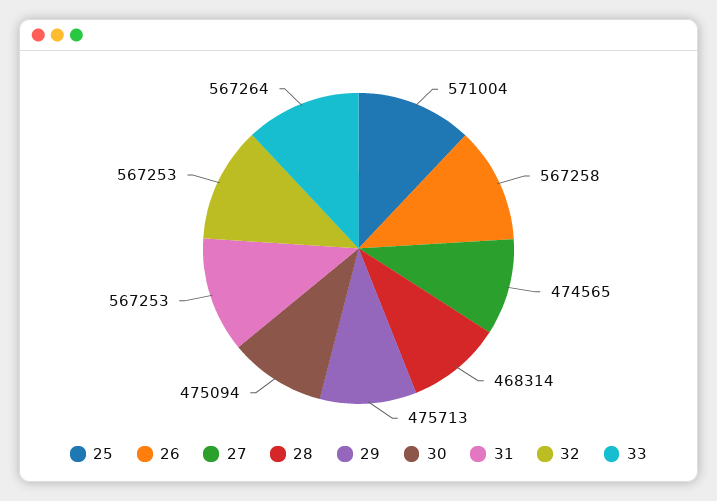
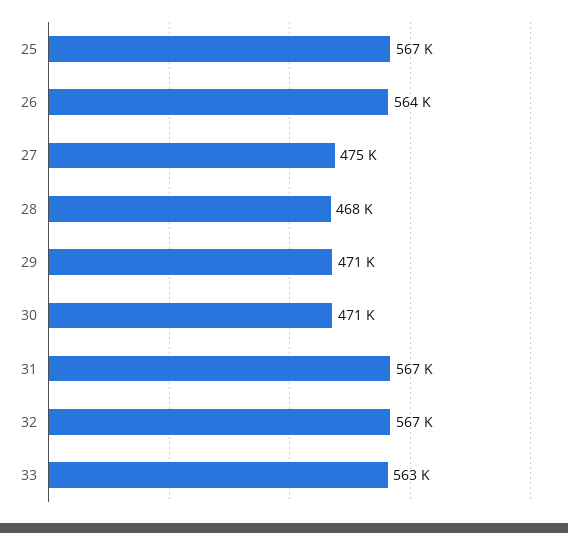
  {
-   "25": 571004,
+   "25": 567000,
-   "26": 567258,
+   "26": 564000,
    "27": 474565,
    "28": 468314,
-   "29": 475713,
+   "29": 471000,
-   "30": 475094,
+   "30": 471000,
    "31": 567253,
    "32": 567253,
-   "33": 567264
+   "33": 563000
  }

